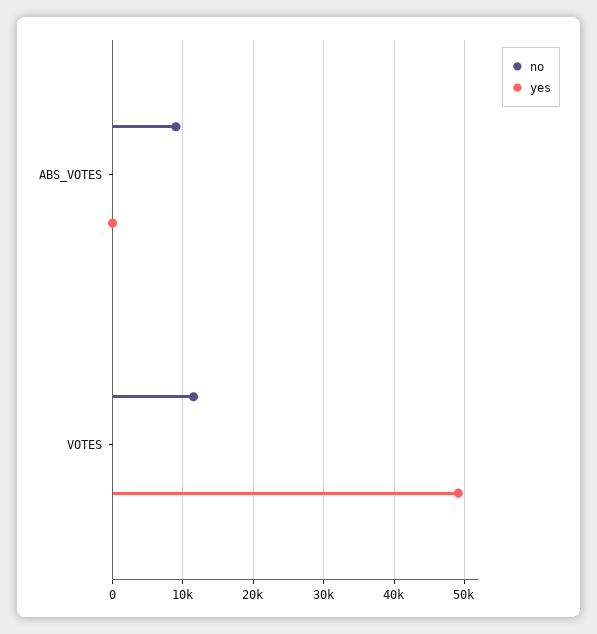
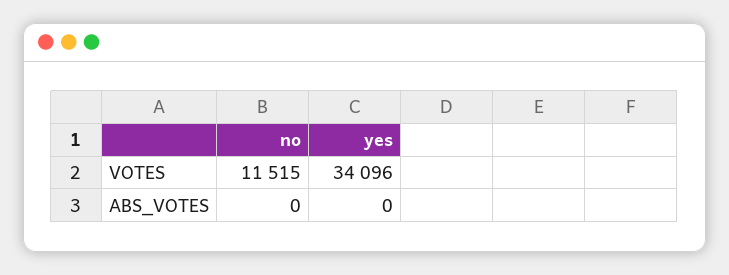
  {
    "no": {
-     "ABS_VOTES": 9000,
+     "ABS_VOTES": 0,
      "VOTES": 11515
    },
    "yes": {
      "ABS_VOTES": 0,
-     "VOTES": 49000
+     "VOTES": 34096
    }
  }

